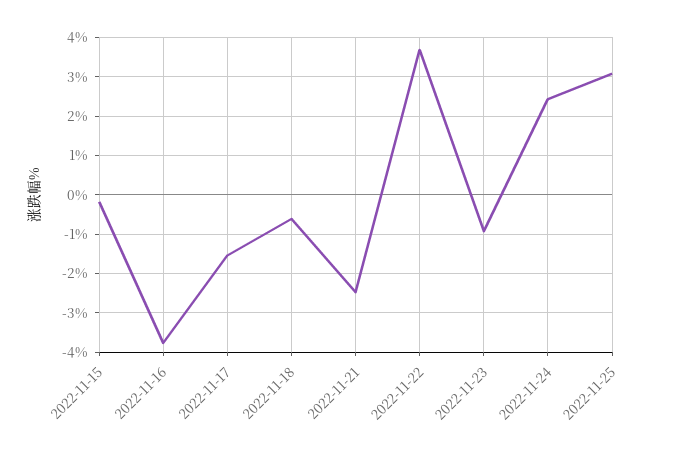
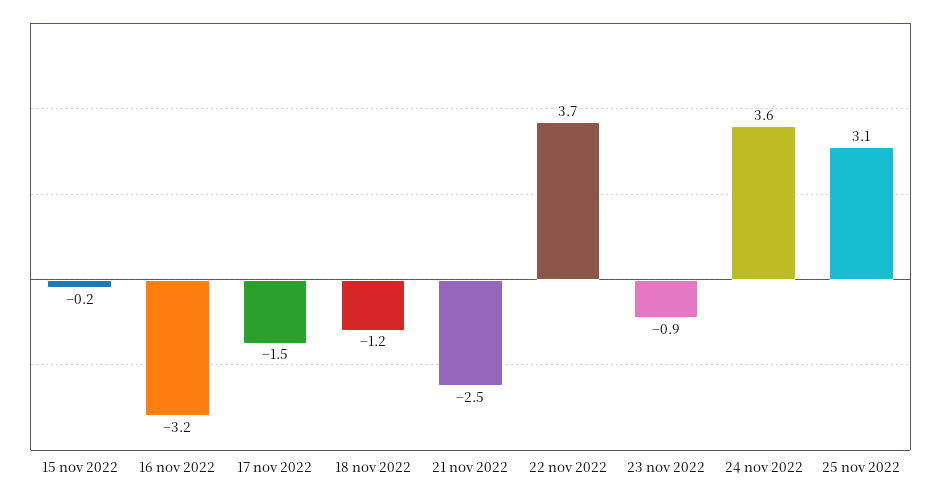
  {
    "2022-11-15": -0.2,
-   "2022-11-16": -3.8,
+   "2022-11-16": -3.2,
    "2022-11-17": -1.5,
-   "2022-11-18": -0.6,
+   "2022-11-18": -1.2,
    "2022-11-21": -2.5,
    "2022-11-22": 3.7,
    "2022-11-23": -0.9,
-   "2022-11-24": 2.4,
+   "2022-11-24": 3.6,
    "2022-11-25": 3.1
  }

